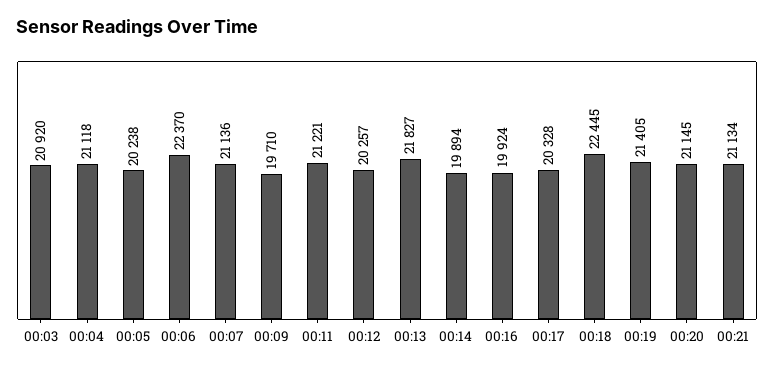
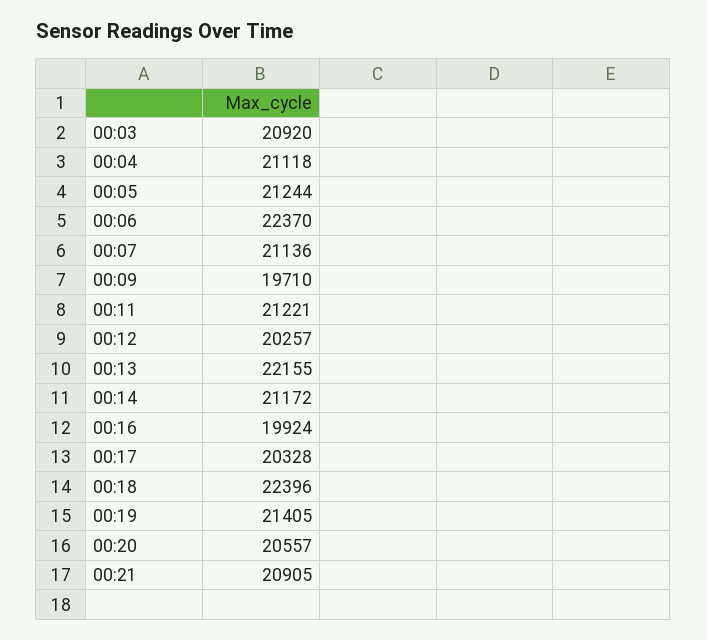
  {
    "00:03": 20920,
    "00:04": 21118,
-   "00:05": 20238,
+   "00:05": 21244,
    "00:06": 22370,
    "00:07": 21136,
    "00:09": 19710,
    "00:11": 21221,
    "00:12": 20257,
-   "00:13": 21827,
+   "00:13": 22155,
-   "00:14": 19894,
+   "00:14": 21172,
    "00:16": 19924,
    "00:17": 20328,
-   "00:18": 22445,
+   "00:18": 22396,
    "00:19": 21405,
-   "00:20": 21145,
+   "00:20": 20557,
-   "00:21": 21134
+   "00:21": 20905
  }

